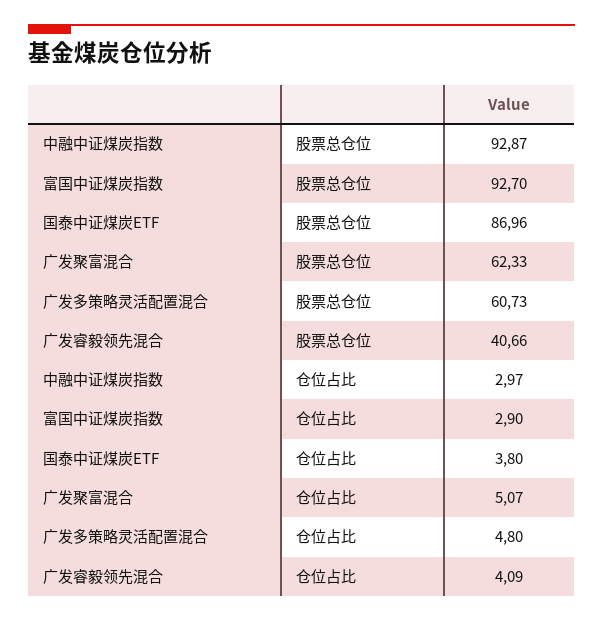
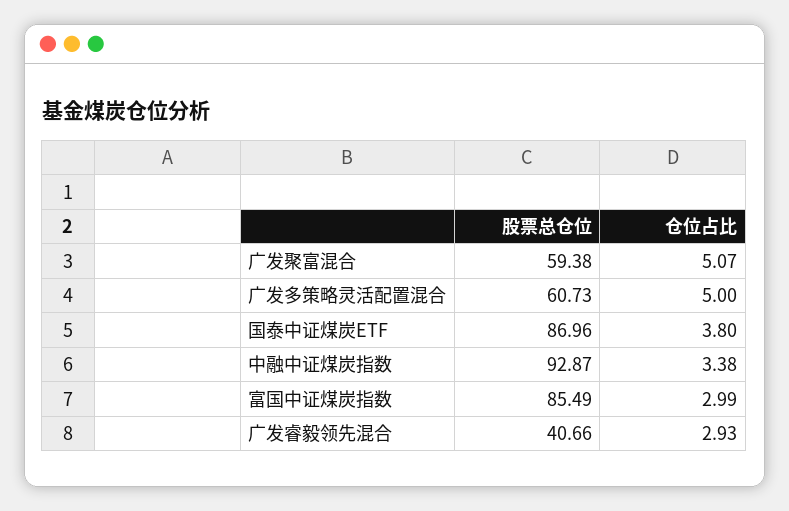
  {
    "中融中证煤炭指数": {
      "股票总仓位": 92.87,
-     "仓位占比": 2.97
+     "仓位占比": 3.38
    },
    "富国中证煤炭指数": {
-     "股票总仓位": 92.7,
+     "股票总仓位": 85.49,
-     "仓位占比": 2.9
+     "仓位占比": 2.99
    },
    "国泰中证煤炭ETF": {
      "股票总仓位": 86.96,
      "仓位占比": 3.8
    },
    "广发聚富混合": {
-     "股票总仓位": 62.33,
+     "股票总仓位": 59.38,
      "仓位占比": 5.07
    },
    "广发多策略灵活配置混合": {
      "股票总仓位": 60.73,
-     "仓位占比": 4.8
+     "仓位占比": 5
    },
    "广发睿毅领先混合": {
      "股票总仓位": 40.66,
-     "仓位占比": 4.09
+     "仓位占比": 2.93
    }
  }

